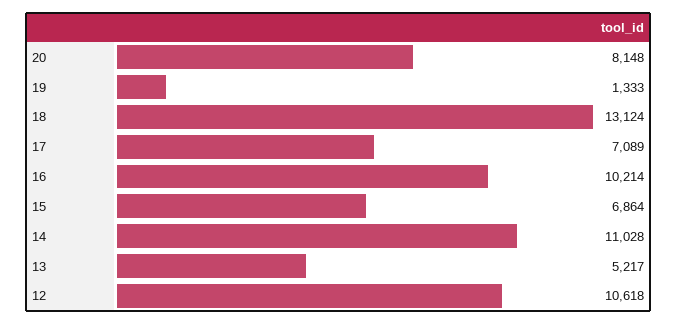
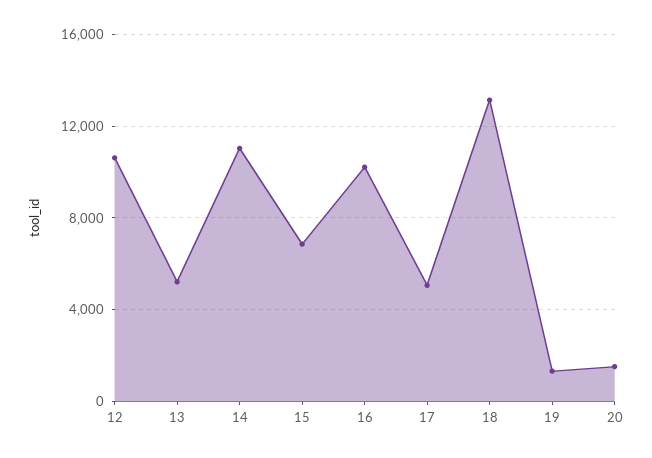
  {
-   "20": 8148,
+   "20": 1500,
    "19": 1333,
    "18": 13124,
-   "17": 7089,
+   "17": 5000,
    "16": 10214,
    "15": 6864,
    "14": 11028,
    "13": 5217,
    "12": 10618
  }

